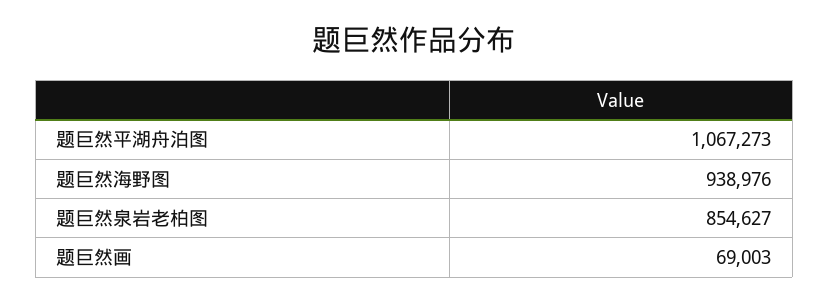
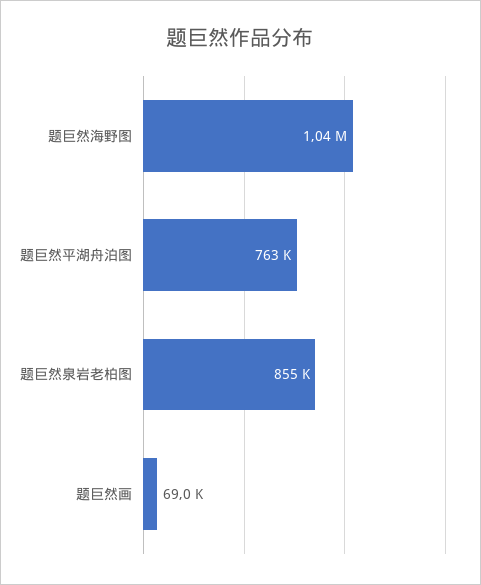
  {
-   "题巨然平湖舟泊图": 1067273,
+   "题巨然平湖舟泊图": 763000,
-   "题巨然海野图": 938976,
+   "题巨然海野图": 1040000,
    "题巨然泉岩老柏图": 854627,
    "题巨然画": 69003
  }

